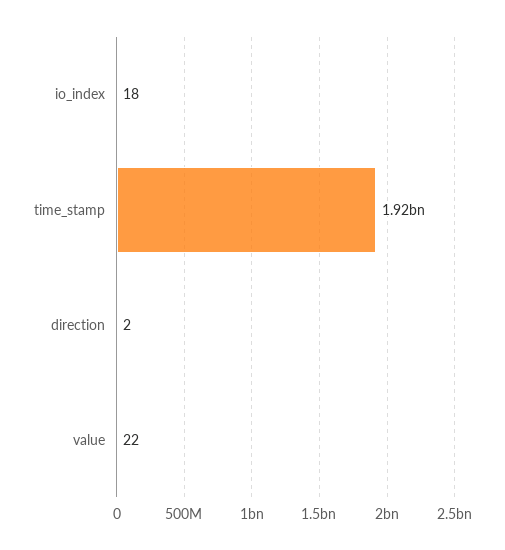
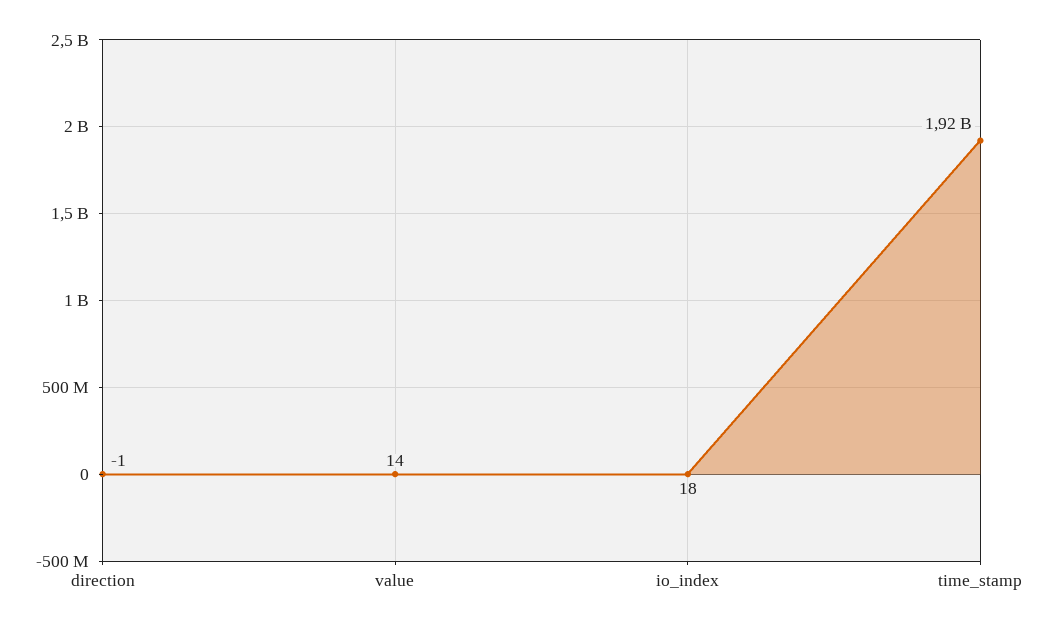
  {
    "io_index": 18,
    "time_stamp": 1920000000,
-   "direction": 2,
+   "direction": -1,
-   "value": 22
+   "value": 14
  }

